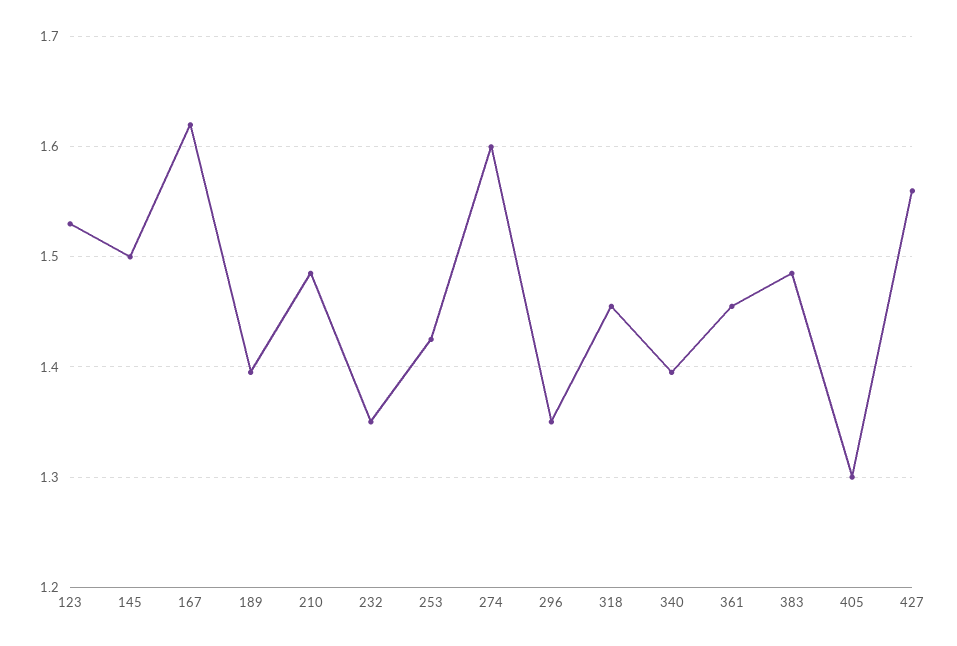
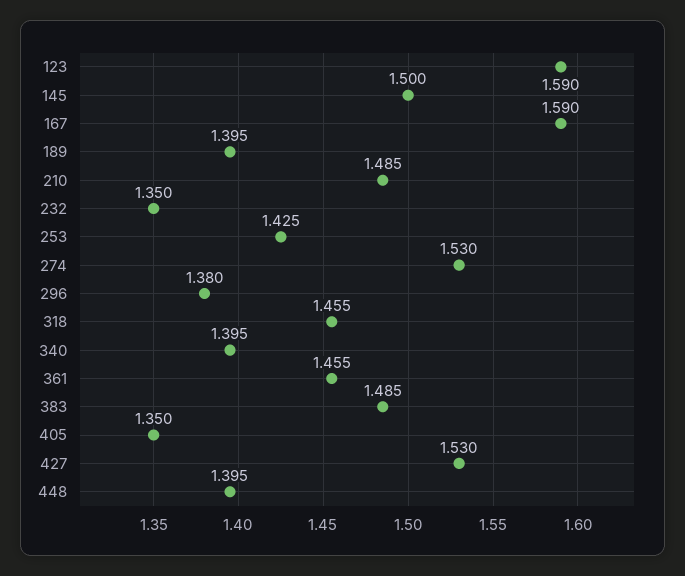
  {
-   "123": 1.53,
+   "123": 1.59,
    "145": 1.5,
-   "167": 1.62,
+   "167": 1.59,
    "189": 1.395,
    "210": 1.485,
    "232": 1.35,
    "253": 1.425,
-   "274": 1.6,
+   "274": 1.53,
-   "296": 1.35,
+   "296": 1.38,
    "318": 1.455,
    "340": 1.395,
    "361": 1.455,
    "383": 1.485,
-   "405": 1.3,
+   "405": 1.35,
-   "427": 1.56
+   "427": 1.53,
+   "448": 1.395
  }

